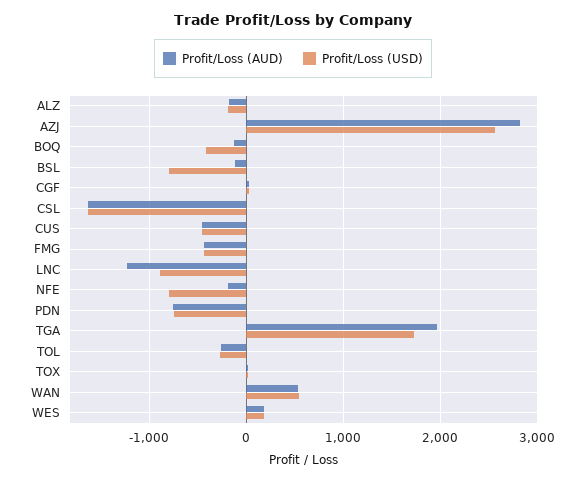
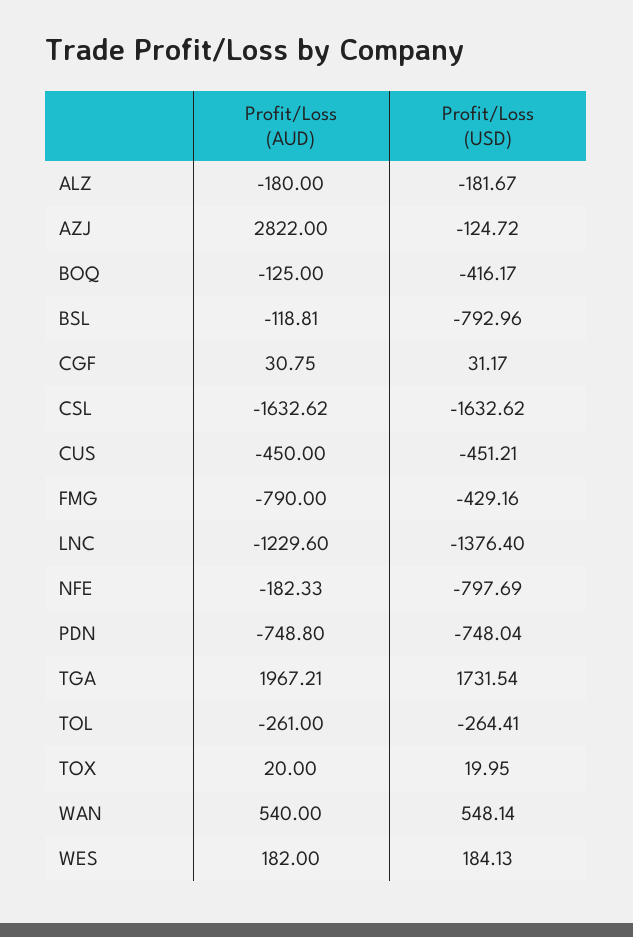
  {
    "Profit/Loss (AUD)": {
      "ALZ": -180,
      "AZJ": 2822,
      "BOQ": -125,
      "BSL": -118.81,
      "CGF": 30.75,
      "CSL": -1632.62,
      "CUS": -450,
-     "FMG": -400,
+     "FMG": -790,
      "LNC": -1229.6,
      "NFE": -182.33,
      "PDN": -748.8,
      "TGA": 1967.21,
      "TOL": -261,
      "TOX": 20,
      "WAN": 540,
      "WES": 182
    },
    "Profit/Loss (USD)": {
      "ALZ": -181.67,
-     "AZJ": 2600,
+     "AZJ": -124.72,
      "BOQ": -416.17,
      "BSL": -792.96,
      "CGF": 31.17,
      "CSL": -1632.62,
      "CUS": -451.21,
      "FMG": -429.16,
-     "LNC": -900,
+     "LNC": -1376.4,
      "NFE": -797.69,
      "PDN": -748.04,
      "TGA": 1731.54,
      "TOL": -264.41,
      "TOX": 19.95,
      "WAN": 548.14,
      "WES": 184.13
    }
  }

